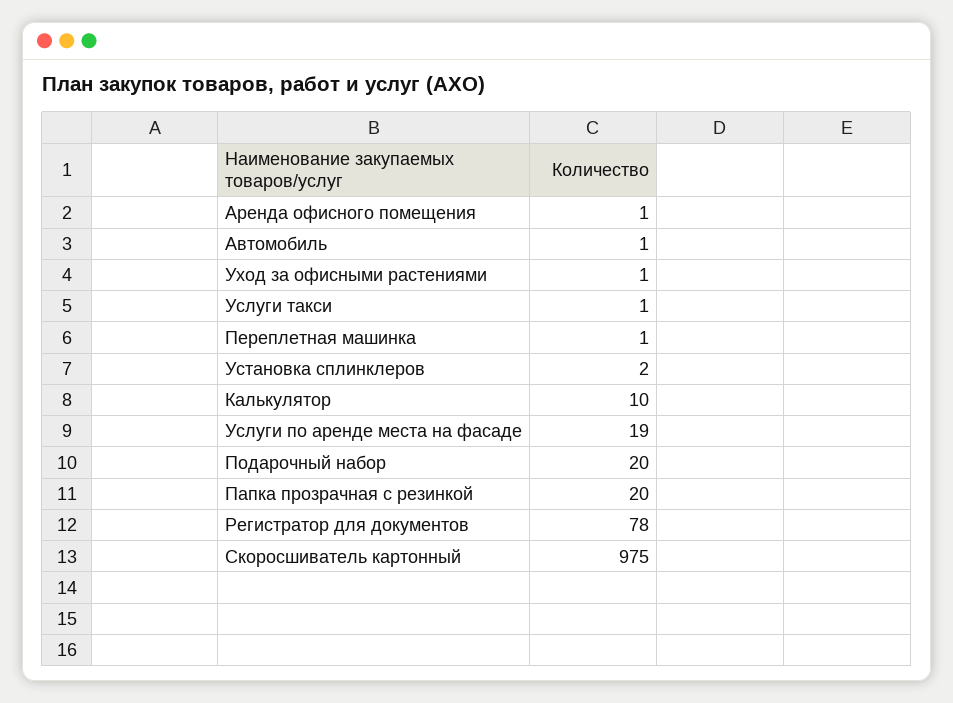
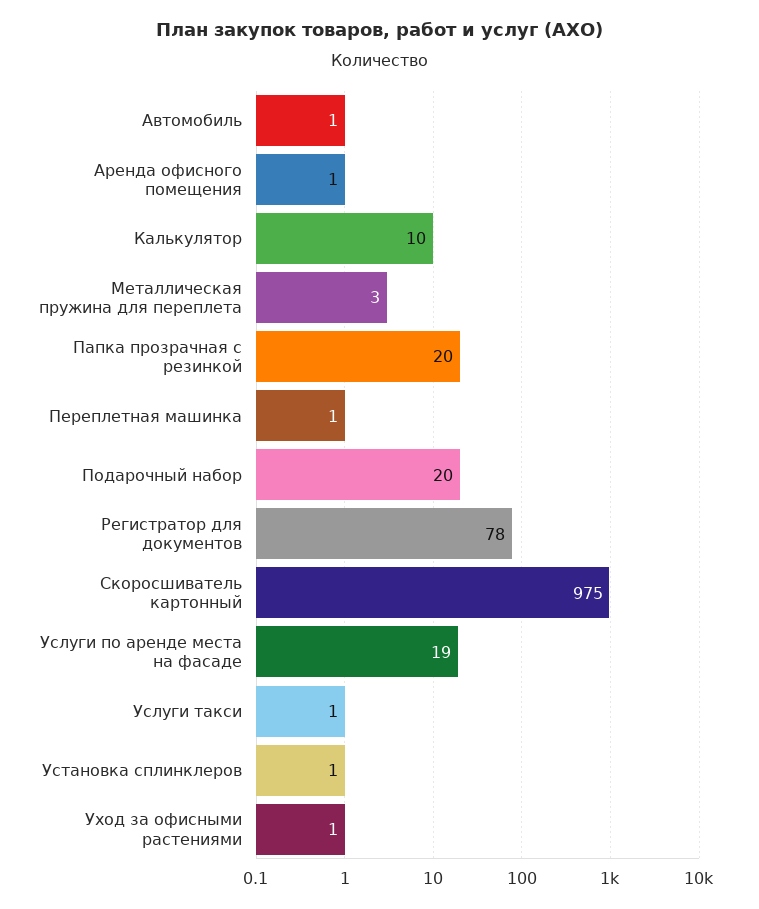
  {
    "Аренда офисного помещения": 1,
    "Автомобиль": 1,
    "Уход за офисными растениями": 1,
    "Услуги такси": 1,
    "Переплетная машинка": 1,
-   "Установка сплинклеров": 2,
+   "Установка сплинклеров": 1,
    "Калькулятор": 10,
    "Услуги по аренде места на фасаде": 19,
    "Подарочный набор": 20,
    "Папка прозрачная с резинкой": 20,
    "Регистратор для документов": 78,
-   "Скоросшиватель картонный": 975
+   "Скоросшиватель картонный": 975,
+   "Металлическая пружина для переплета": 3
  }

